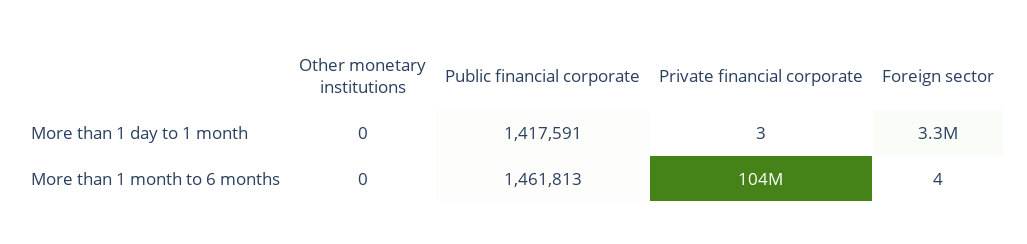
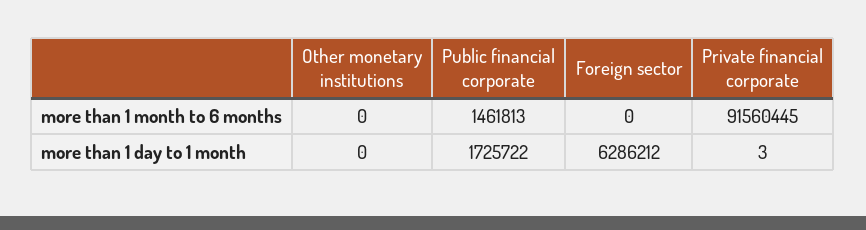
  {
    "Other monetary institutions": {
      "More than 1 day to 1 month": 0,
      "More than 1 month to 6 months": 0
    },
    "Public financial corporate": {
-     "More than 1 day to 1 month": 1417591,
+     "More than 1 day to 1 month": 1725722,
      "More than 1 month to 6 months": 1461813
    },
    "Private financial corporate": {
      "More than 1 day to 1 month": 3,
-     "More than 1 month to 6 months": 104000000
+     "More than 1 month to 6 months": 91560445
    },
    "Foreign sector": {
-     "More than 1 day to 1 month": 3300000,
+     "More than 1 day to 1 month": 6286212,
-     "More than 1 month to 6 months": 4
+     "More than 1 month to 6 months": 0
    }
  }

